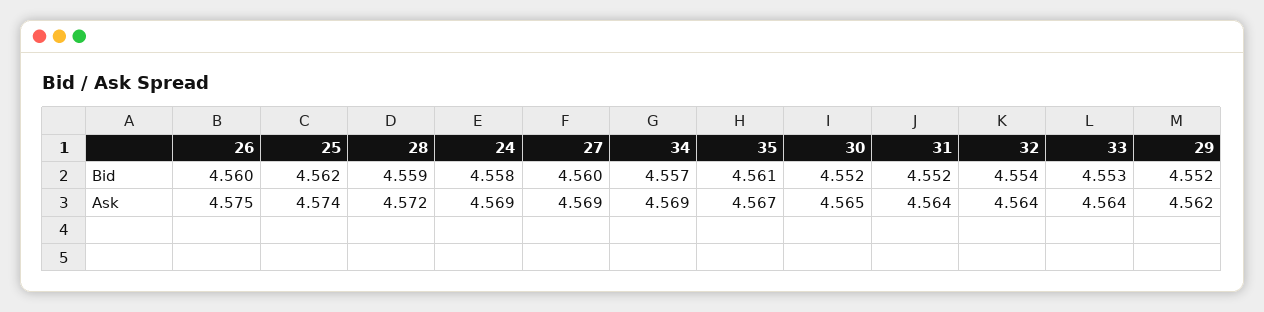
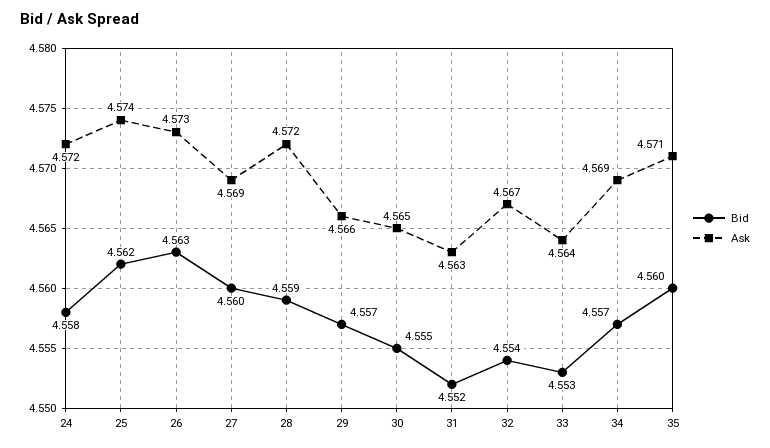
  {
    "Bid": {
-     "26": 4.56,
+     "26": 4.563,
      "25": 4.562,
      "28": 4.559,
      "24": 4.558,
      "27": 4.56,
      "34": 4.557,
-     "35": 4.561,
+     "35": 4.56,
-     "30": 4.552,
+     "30": 4.555,
      "31": 4.552,
      "32": 4.554,
      "33": 4.553,
-     "29": 4.552
+     "29": 4.557
    },
    "Ask": {
-     "26": 4.575,
+     "26": 4.573,
      "25": 4.574,
      "28": 4.572,
-     "24": 4.569,
+     "24": 4.572,
      "27": 4.569,
      "34": 4.569,
-     "35": 4.567,
+     "35": 4.571,
      "30": 4.565,
-     "31": 4.564,
+     "31": 4.563,
-     "32": 4.564,
+     "32": 4.567,
      "33": 4.564,
-     "29": 4.562
+     "29": 4.566
    }
  }

